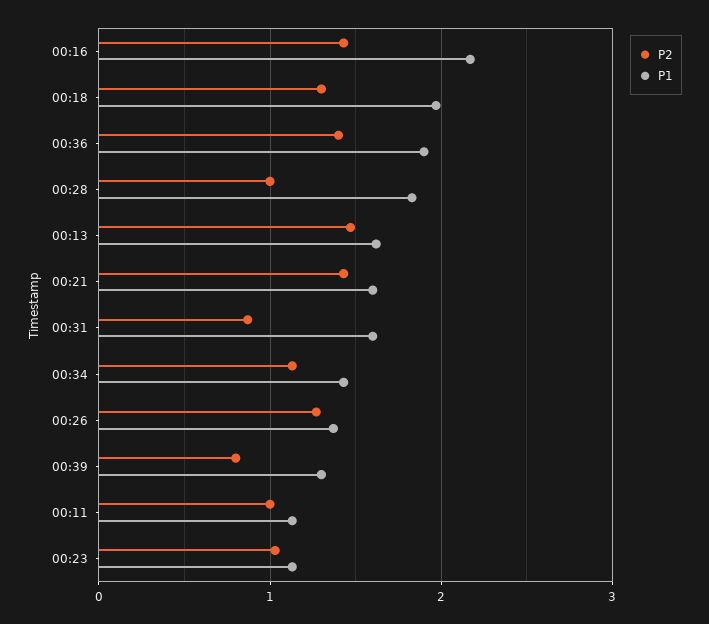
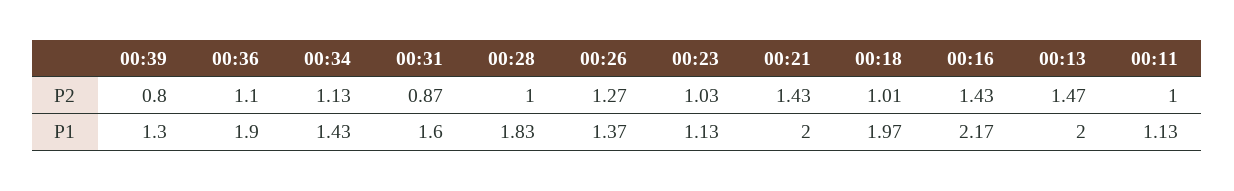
  {
    "P2": {
      "00:16": 1.43,
-     "00:18": 1.3,
+     "00:18": 1.01,
-     "00:36": 1.4,
+     "00:36": 1.1,
      "00:28": 1,
      "00:13": 1.47,
      "00:21": 1.43,
      "00:31": 0.87,
      "00:34": 1.13,
      "00:26": 1.27,
      "00:39": 0.8,
      "00:11": 1,
      "00:23": 1.03
    },
    "P1": {
      "00:16": 2.17,
      "00:18": 1.97,
      "00:36": 1.9,
      "00:28": 1.83,
-     "00:13": 1.6,
+     "00:13": 2,
-     "00:21": 1.6,
+     "00:21": 2,
      "00:31": 1.6,
      "00:34": 1.43,
      "00:26": 1.37,
      "00:39": 1.3,
      "00:11": 1.13,
      "00:23": 1.13
    }
  }

